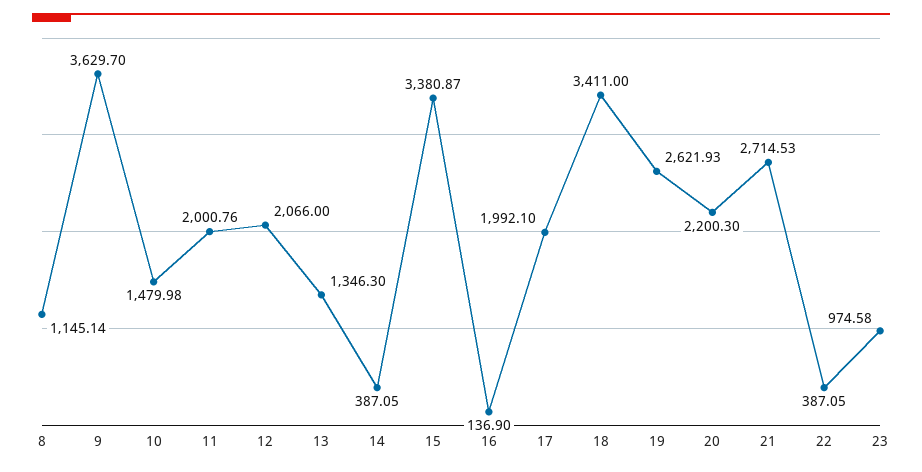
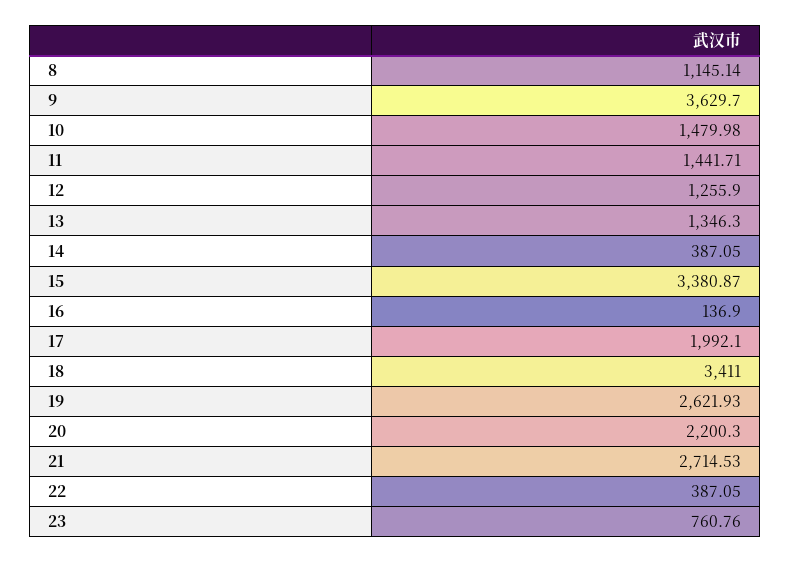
  {
    "8": 1145.14,
    "9": 3629.7,
    "10": 1479.98,
-   "11": 2000.76,
+   "11": 1441.71,
-   "12": 2066,
+   "12": 1255.9,
    "13": 1346.3,
    "14": 387.05,
    "15": 3380.87,
    "16": 136.9,
    "17": 1992.1,
    "18": 3411,
    "19": 2621.93,
    "20": 2200.3,
    "21": 2714.53,
    "22": 387.05,
-   "23": 974.58
+   "23": 760.76
  }

